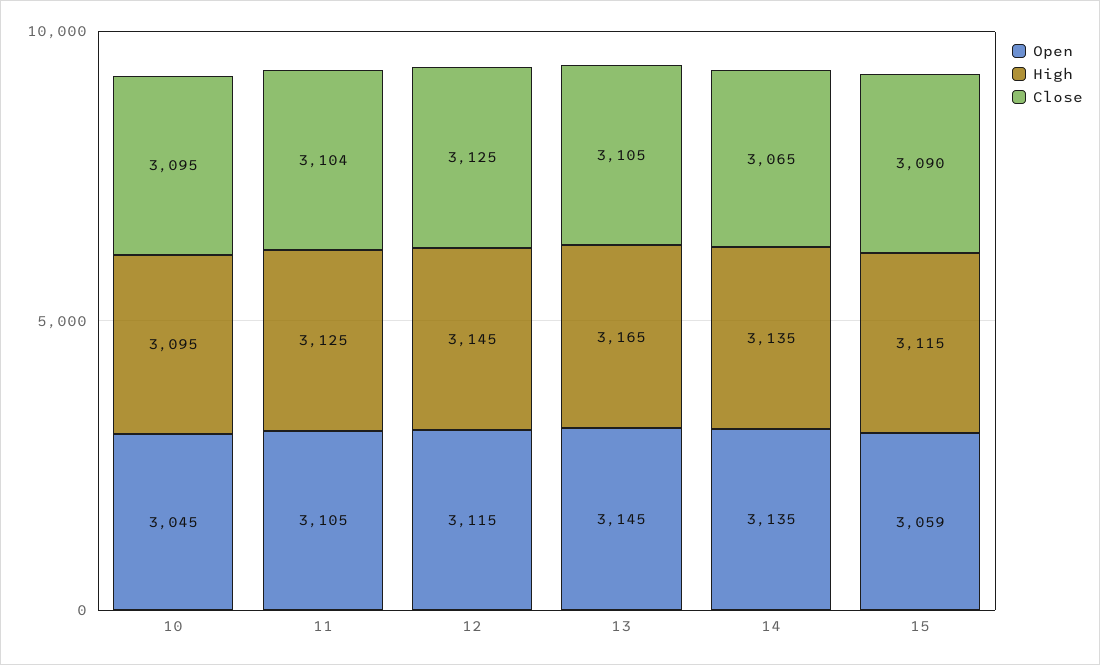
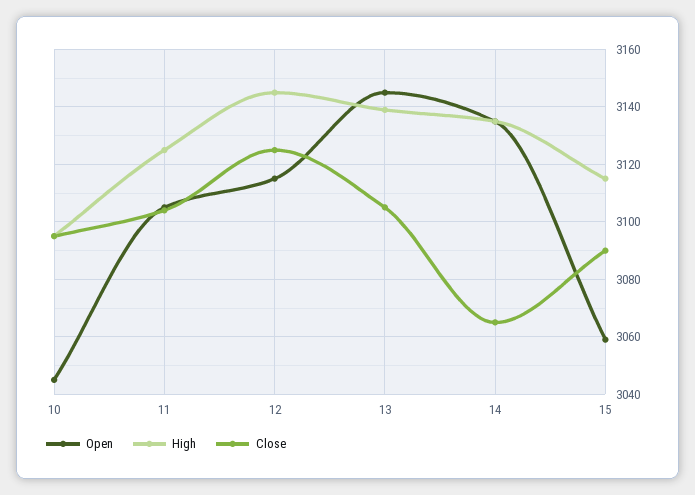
  {
    "Open": {
      "10": 3045,
      "11": 3105,
      "12": 3115,
      "13": 3145,
      "14": 3135,
      "15": 3059
    },
    "High": {
      "10": 3095,
      "11": 3125,
      "12": 3145,
-     "13": 3165,
+     "13": 3140,
      "14": 3135,
      "15": 3115
    },
    "Close": {
      "10": 3095,
      "11": 3104,
      "12": 3125,
      "13": 3105,
      "14": 3065,
      "15": 3090
    }
  }

